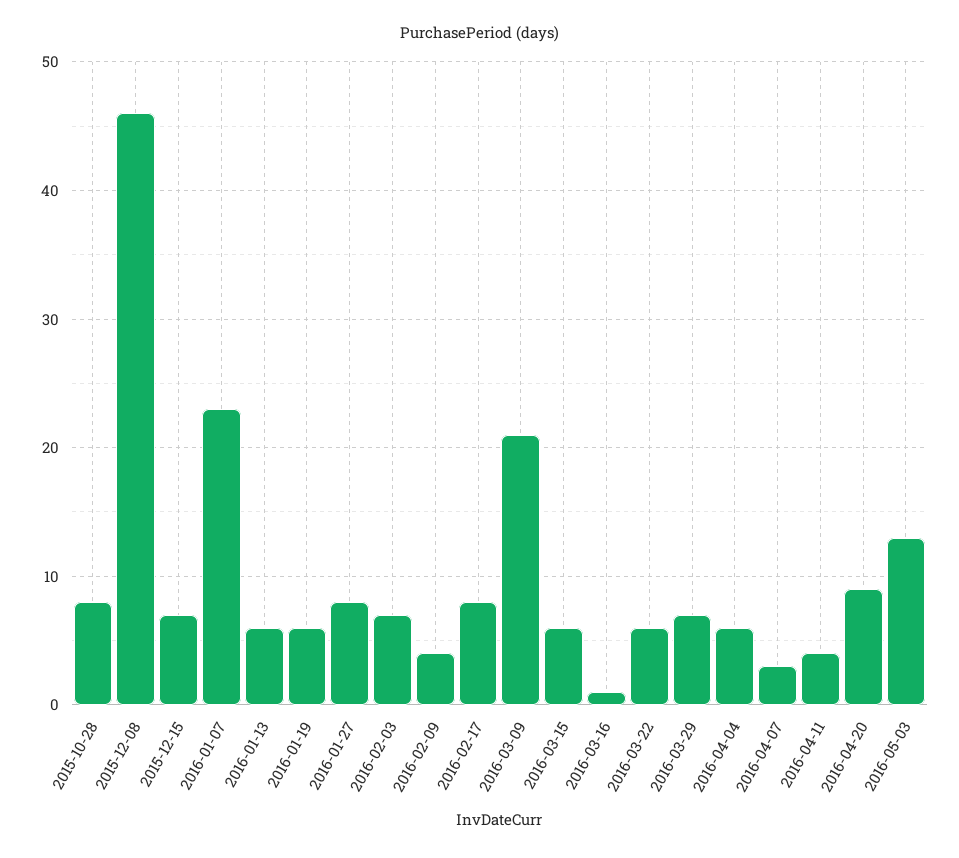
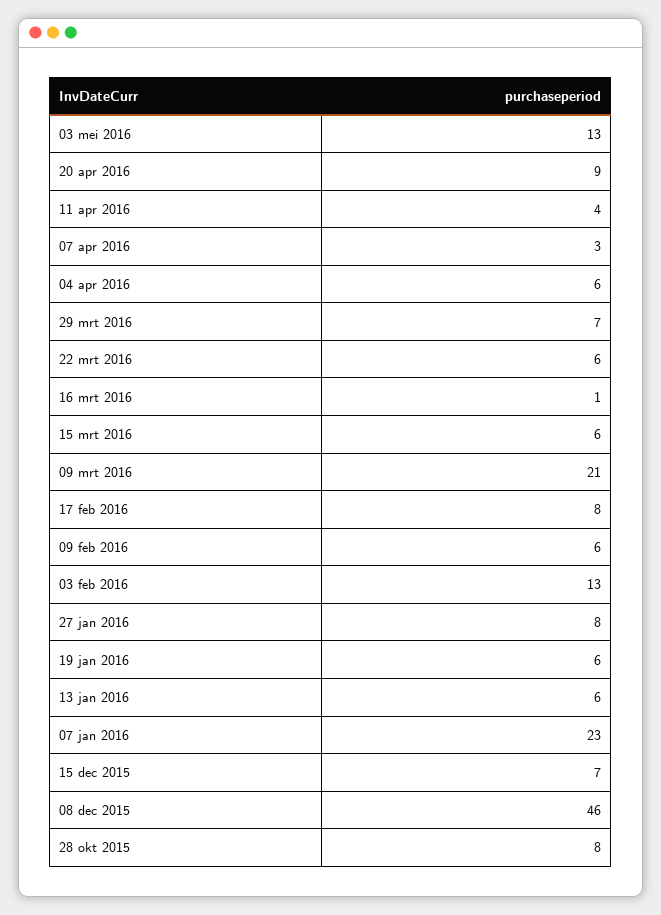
  {
    "2015-10-28": 8,
    "2015-12-08": 46,
    "2015-12-15": 7,
    "2016-01-07": 23,
    "2016-01-13": 6,
    "2016-01-19": 6,
    "2016-01-27": 8,
-   "2016-02-03": 7,
+   "2016-02-03": 13,
-   "2016-02-09": 4,
+   "2016-02-09": 6,
    "2016-02-17": 8,
    "2016-03-09": 21,
    "2016-03-15": 6,
    "2016-03-16": 1,
    "2016-03-22": 6,
    "2016-03-29": 7,
    "2016-04-04": 6,
    "2016-04-07": 3,
    "2016-04-11": 4,
    "2016-04-20": 9,
    "2016-05-03": 13
  }

